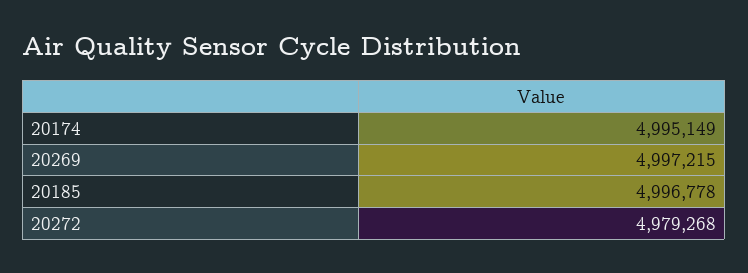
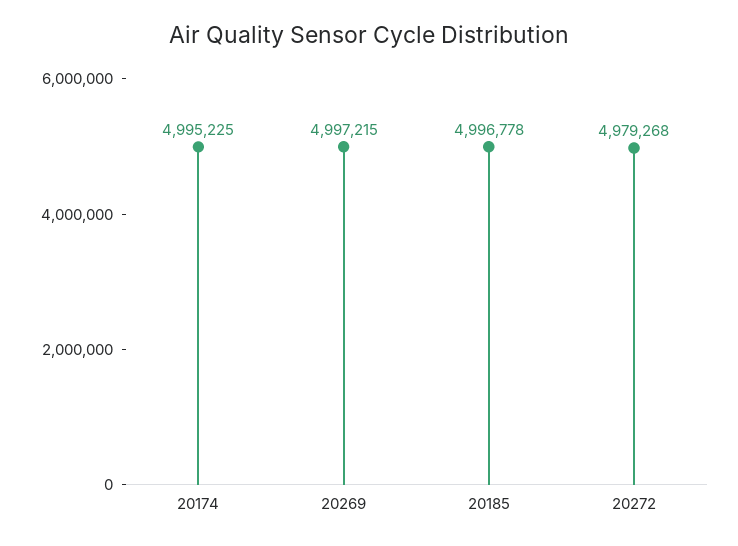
  {
-   "20174": 4995149,
+   "20174": 4995225,
    "20269": 4997215,
    "20185": 4996778,
    "20272": 4979268
  }

